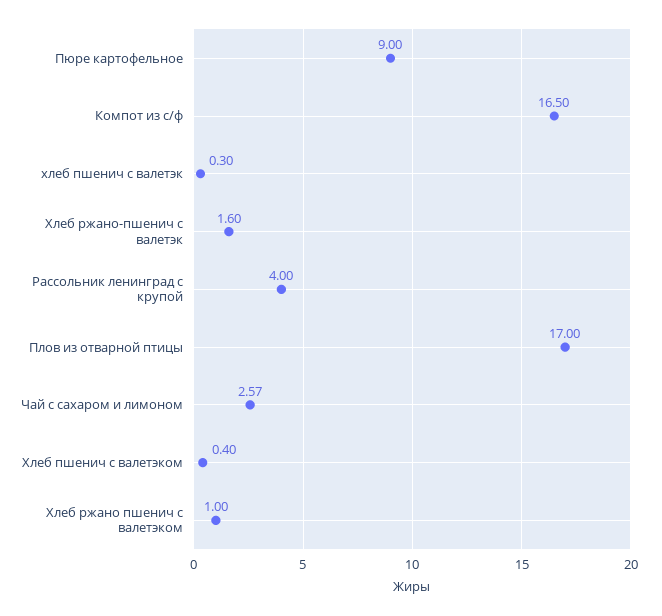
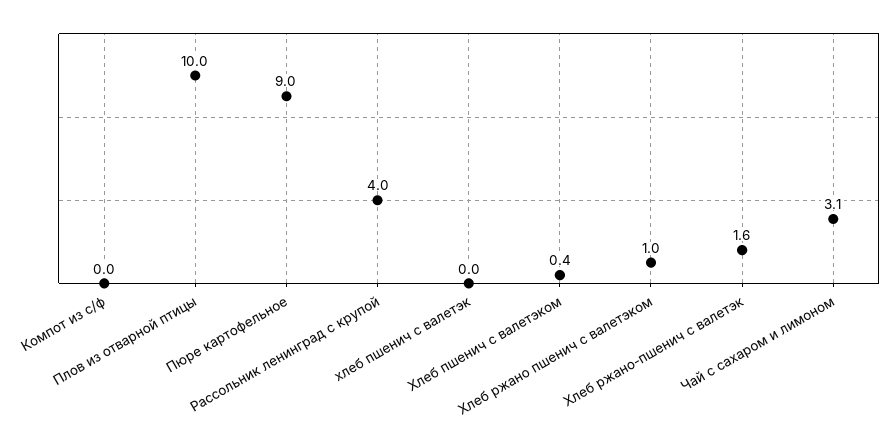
  {
    "Пюре картофельное": 9,
-   "Компот из с/ф": 16.5,
+   "Компот из с/ф": 0,
-   "хлеб пшенич с валетэк": 0.3,
+   "хлеб пшенич с валетэк": 0,
    "Хлеб ржано-пшенич с валетэк": 1.6,
    "Рассольник ленинград с крупой": 4,
-   "Плов из отварной птицы": 17,
+   "Плов из отварной птицы": 10,
-   "Чай с сахаром и лимоном": 2.57,
+   "Чай с сахаром и лимоном": 3.1,
    "Хлеб пшенич с валетэком": 0.4,
    "Хлеб ржано пшенич с валетэком": 1
  }

